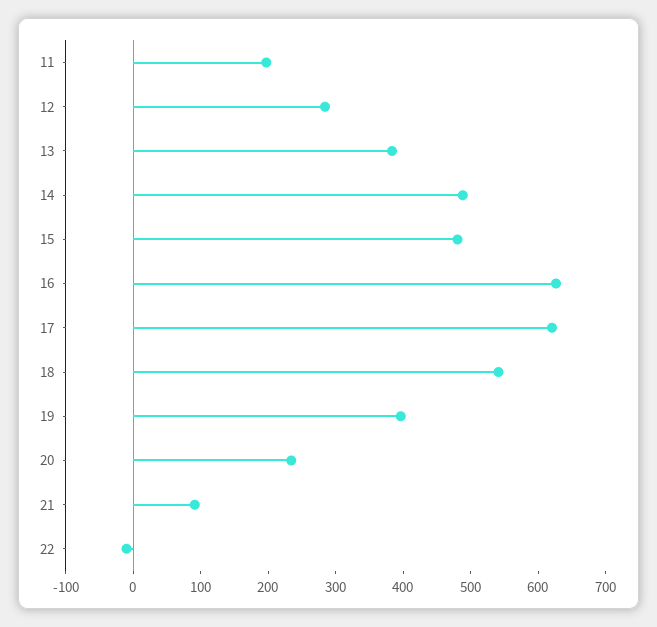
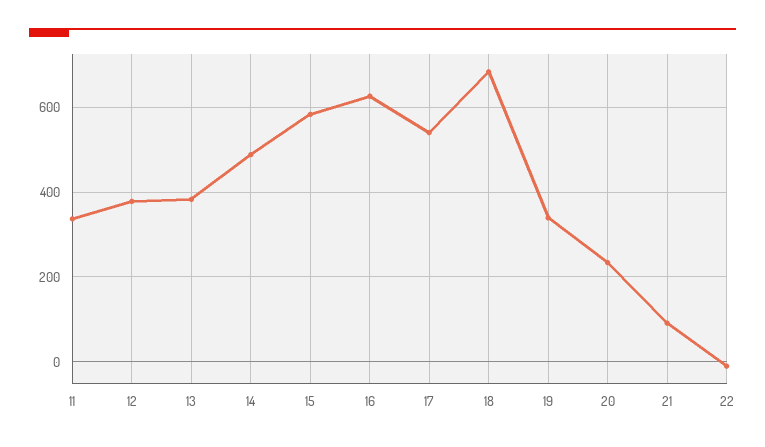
  {
-   "11": 200,
+   "11": 340,
-   "12": 280,
+   "12": 380,
    "13": 380,
    "14": 480,
-   "15": 480,
+   "15": 580,
    "16": 620,
-   "17": 620,
+   "17": 540,
-   "18": 540,
+   "18": 680,
-   "19": 400,
+   "19": 340,
    "20": 240,
    "21": 100,
    "22": -20
  }

